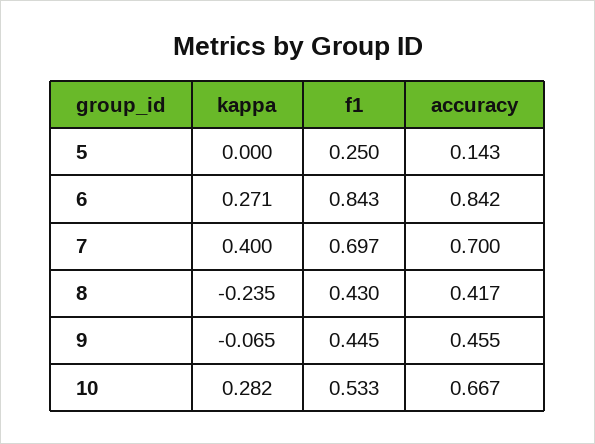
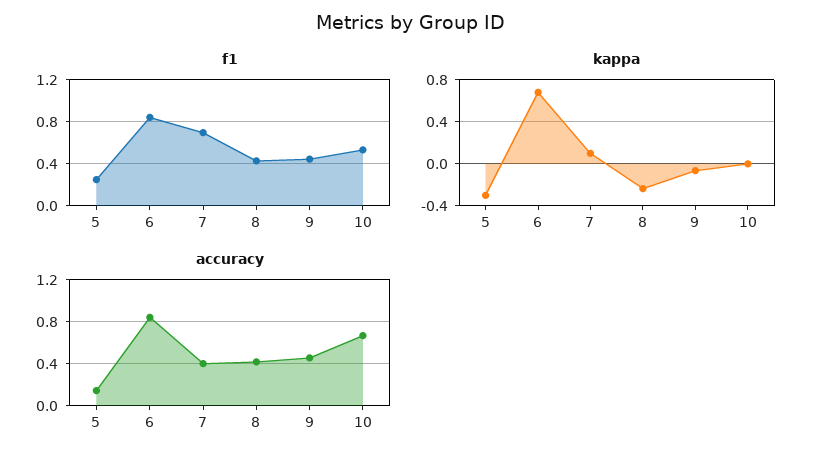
  {
    "kappa": {
-     "5": 0,
+     "5": -0.3,
-     "6": 0.271,
+     "6": 0.7,
-     "7": 0.4,
+     "7": 0.1,
      "8": -0.235,
      "9": -0.065,
-     "10": 0.282
+     "10": 0
    },
    "f1": {
      "5": 0.25,
      "6": 0.843,
      "7": 0.697,
      "8": 0.43,
      "9": 0.445,
      "10": 0.533
    },
    "accuracy": {
      "5": 0.143,
      "6": 0.842,
-     "7": 0.7,
+     "7": 0.4,
      "8": 0.417,
      "9": 0.455,
      "10": 0.667
    }
  }

